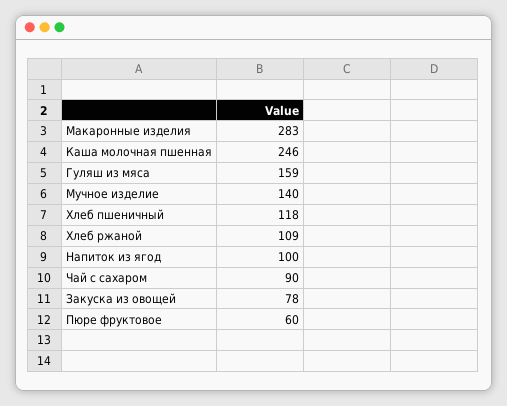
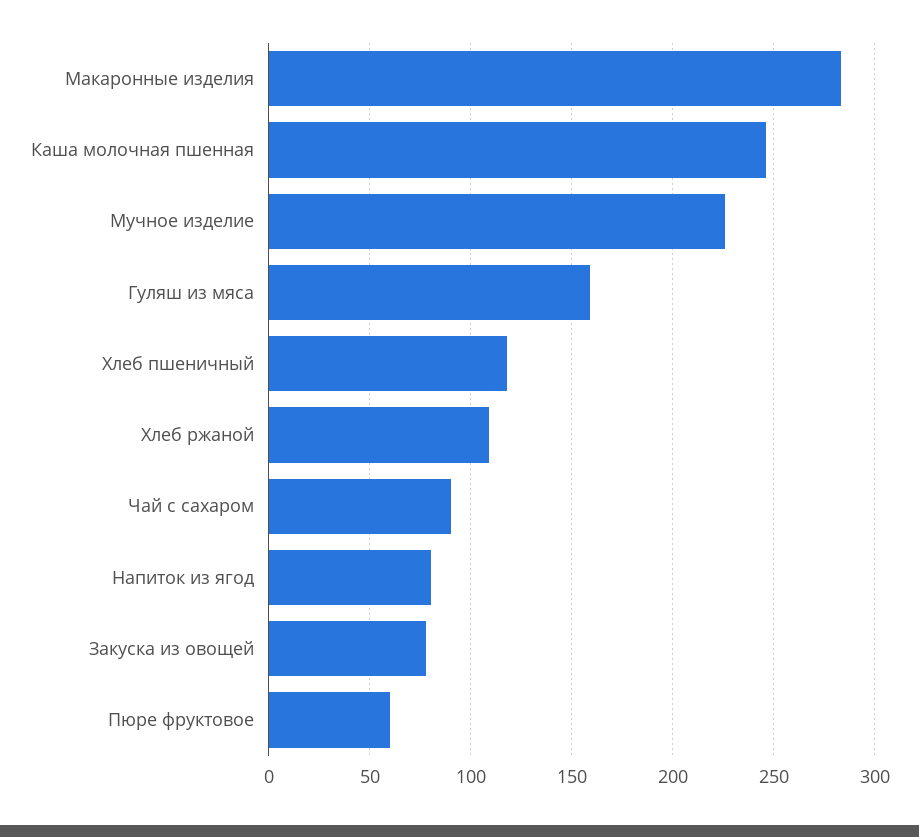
  {
    "Макаронные изделия": 283,
    "Каша молочная пшенная": 246,
    "Гуляш из мяса": 159,
-   "Мучное изделие": 140,
+   "Мучное изделие": 225,
    "Хлеб пшеничный": 118,
    "Хлеб ржаной": 109,
-   "Напиток из ягод": 100,
+   "Напиток из ягод": 80,
    "Чай с сахаром": 90,
    "Закуска из овощей": 78,
    "Пюре фруктовое": 60
  }

